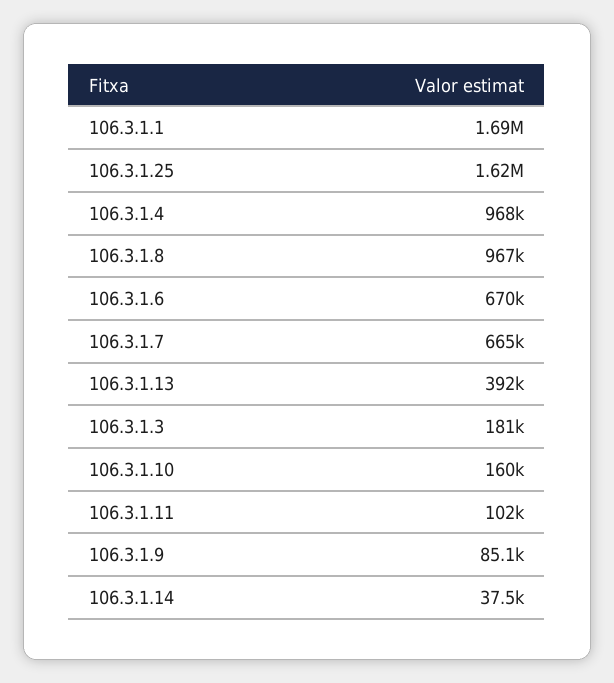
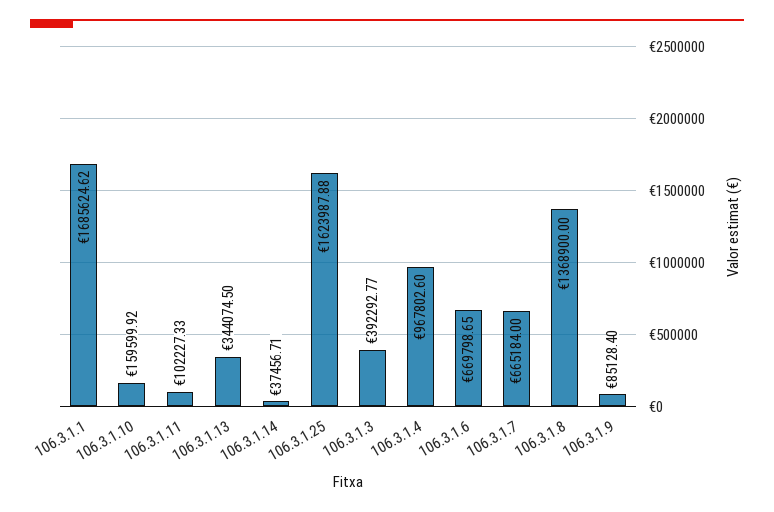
  {
    "106.3.1.1": 1685624.62,
    "106.3.1.25": 1623987.88,
    "106.3.1.4": 967802.6,
-   "106.3.1.8": 967000,
+   "106.3.1.8": 1368900,
    "106.3.1.6": 669798.65,
    "106.3.1.7": 665184,
-   "106.3.1.13": 392000,
+   "106.3.1.13": 344074.5,
-   "106.3.1.3": 181000,
+   "106.3.1.3": 392292.77,
    "106.3.1.10": 159599.92,
    "106.3.1.11": 102227.33,
    "106.3.1.9": 85128.4,
    "106.3.1.14": 37456.71
  }

